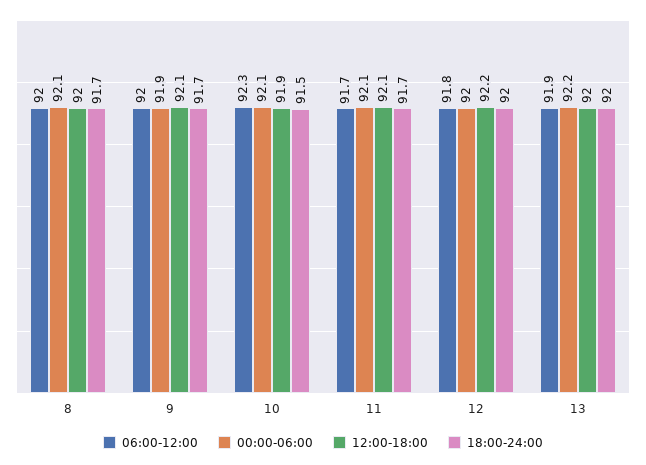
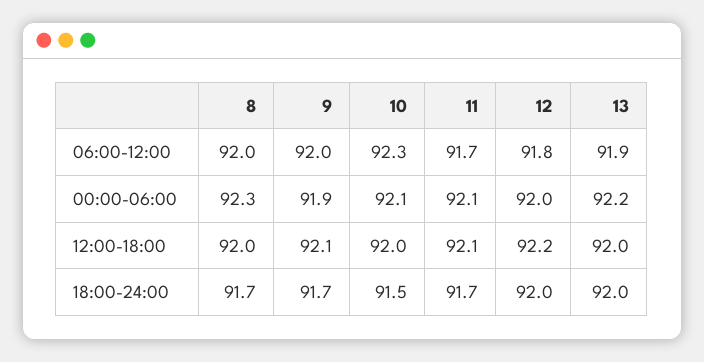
  {
    "06:00-12:00": {
      "8": 92,
      "9": 92,
      "10": 92.3,
      "11": 91.7,
      "12": 91.8,
      "13": 91.9
    },
    "00:00-06:00": {
-     "8": 92.1,
+     "8": 92.3,
      "9": 91.9,
      "10": 92.1,
      "11": 92.1,
      "12": 92,
      "13": 92.2
    },
    "12:00-18:00": {
      "8": 92,
      "9": 92.1,
-     "10": 91.9,
+     "10": 92,
      "11": 92.1,
      "12": 92.2,
      "13": 92
    },
    "18:00-24:00": {
      "8": 91.7,
      "9": 91.7,
      "10": 91.5,
      "11": 91.7,
      "12": 92,
      "13": 92
    }
  }

